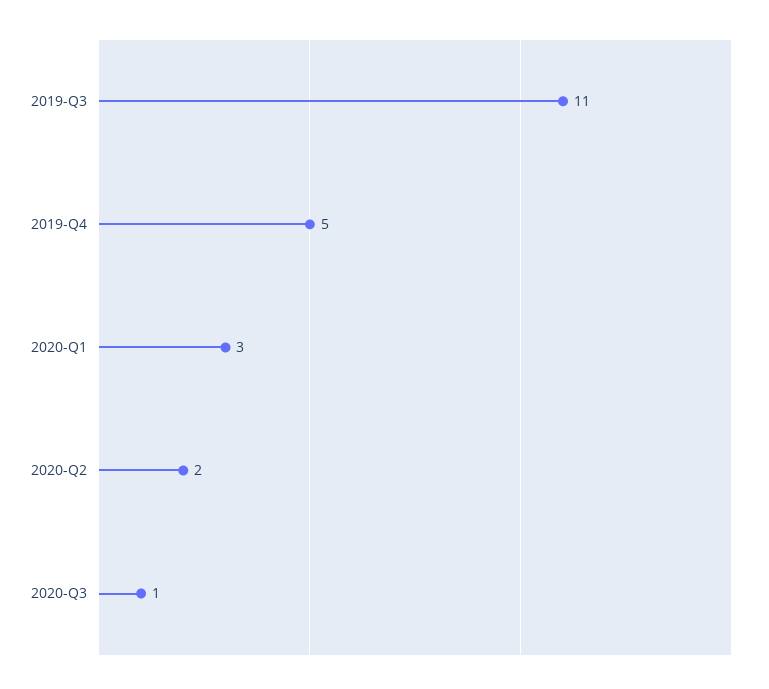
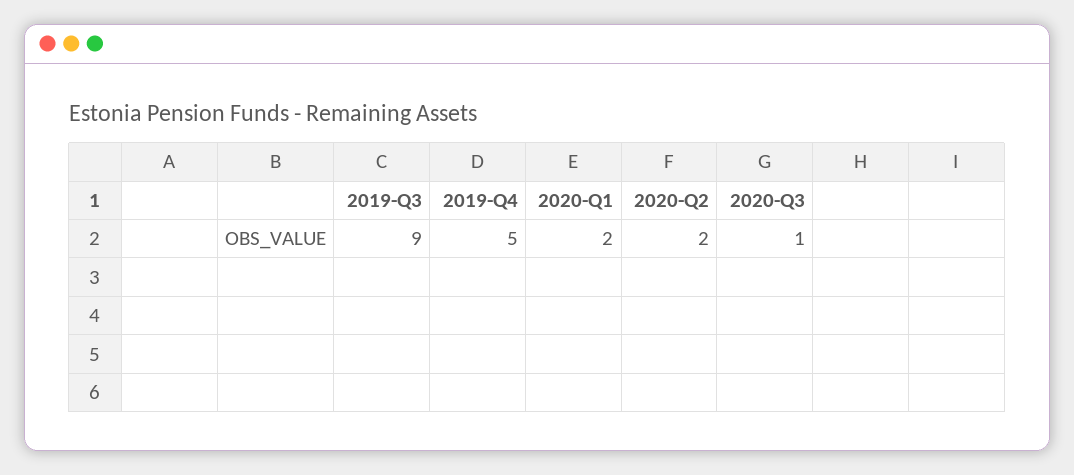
  {
-   "2019-Q3": 11,
+   "2019-Q3": 9,
    "2019-Q4": 5,
-   "2020-Q1": 3,
+   "2020-Q1": 2,
    "2020-Q2": 2,
    "2020-Q3": 1
  }

